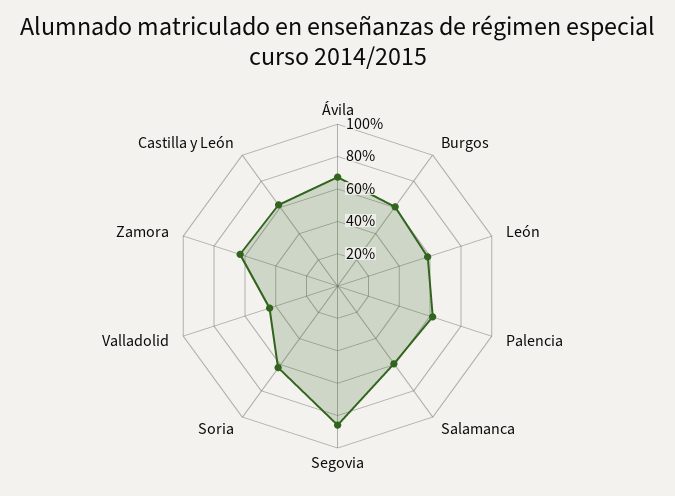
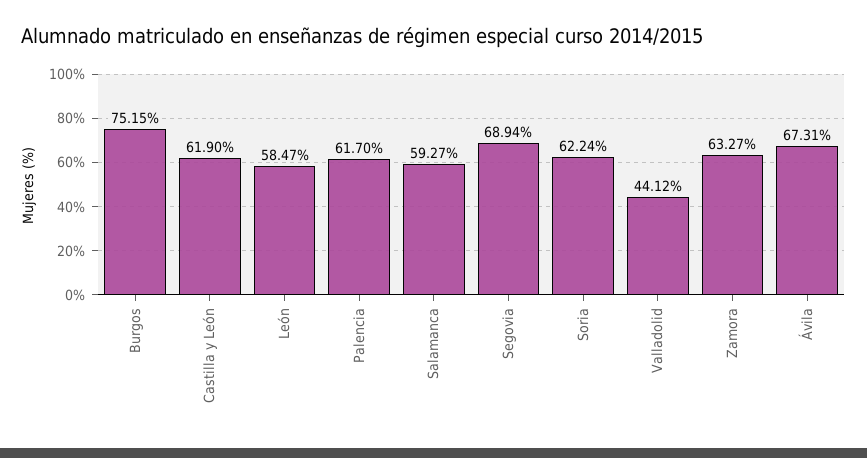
  {
    "Ávila": 67.31,
-   "Burgos": 60,
+   "Burgos": 75.15,
    "León": 58.47,
    "Palencia": 61.7,
    "Salamanca": 59.27,
-   "Segovia": 85,
+   "Segovia": 68.94,
    "Soria": 62.24,
    "Valladolid": 44.12,
    "Zamora": 63.27,
    "Castilla y León": 61.9
  }

